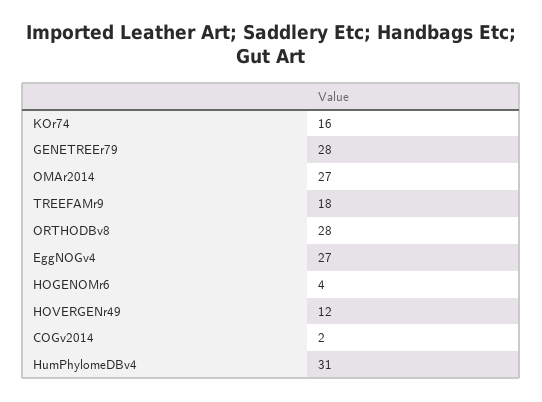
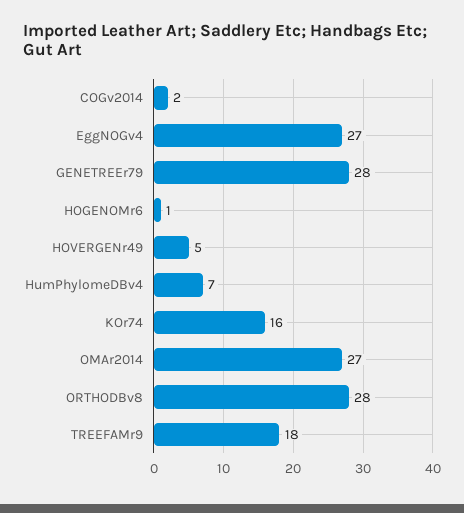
  {
    "KOr74": 16,
    "GENETREEr79": 28,
    "OMAr2014": 27,
    "TREEFAMr9": 18,
    "ORTHODBv8": 28,
    "EggNOGv4": 27,
-   "HOGENOMr6": 4,
+   "HOGENOMr6": 1,
-   "HOVERGENr49": 12,
+   "HOVERGENr49": 5,
    "COGv2014": 2,
-   "HumPhylomeDBv4": 31
+   "HumPhylomeDBv4": 7
  }

